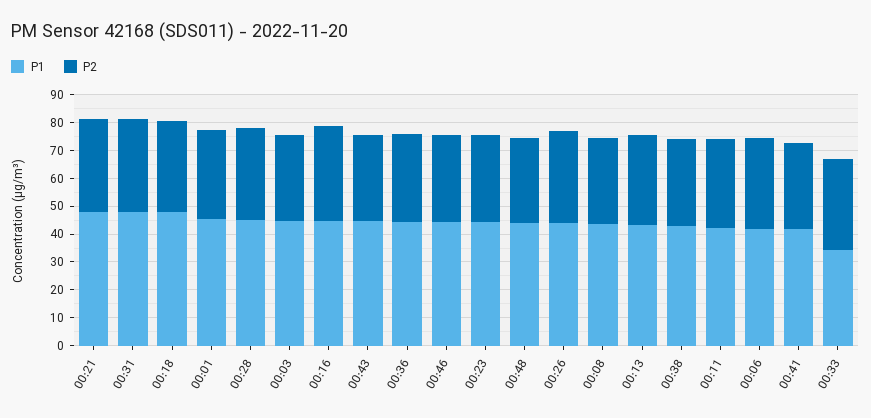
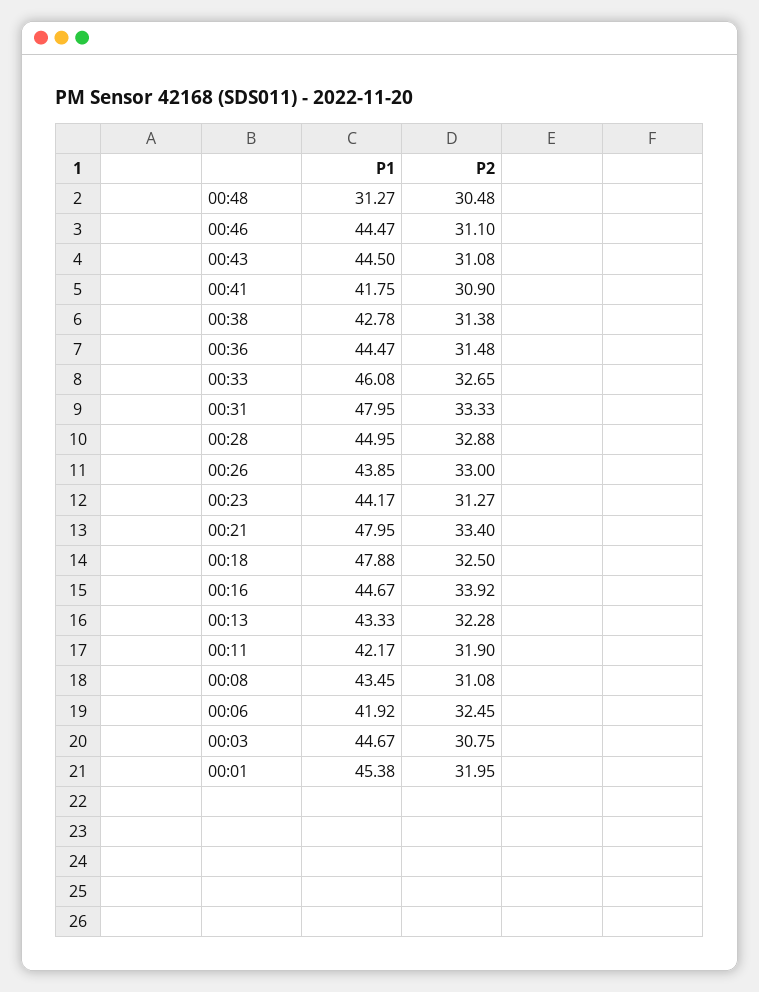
  {
    "P1": {
      "00:21": 47.95,
      "00:31": 47.95,
      "00:18": 47.88,
      "00:01": 45.38,
      "00:28": 44.95,
      "00:03": 44.67,
      "00:16": 44.67,
      "00:43": 44.5,
      "00:36": 44.47,
      "00:46": 44.47,
      "00:23": 44.17,
-     "00:48": 45,
+     "00:48": 31.27,
      "00:26": 43.85,
      "00:08": 43.45,
      "00:13": 43.33,
      "00:38": 42.78,
      "00:11": 42.17,
      "00:06": 41.92,
      "00:41": 41.75,
-     "00:33": 35
+     "00:33": 46.08
    },
    "P2": {
      "00:21": 33.4,
      "00:31": 33.33,
      "00:18": 32.5,
      "00:01": 31.95,
      "00:28": 32.88,
      "00:03": 30.75,
      "00:16": 33.92,
      "00:43": 31.08,
      "00:36": 31.48,
      "00:46": 31.1,
      "00:23": 31.27,
      "00:48": 30.48,
      "00:26": 33,
      "00:08": 31.08,
      "00:13": 32.28,
      "00:38": 31.38,
      "00:11": 31.9,
      "00:06": 32.45,
      "00:41": 30.9,
      "00:33": 32.65
    }
  }

